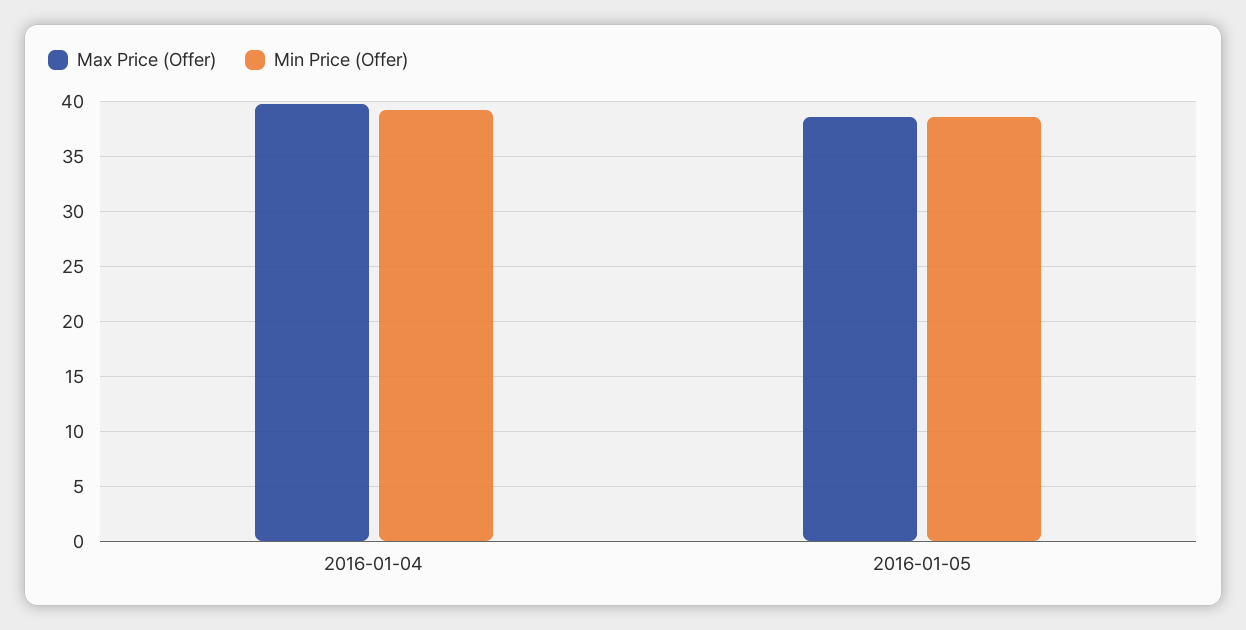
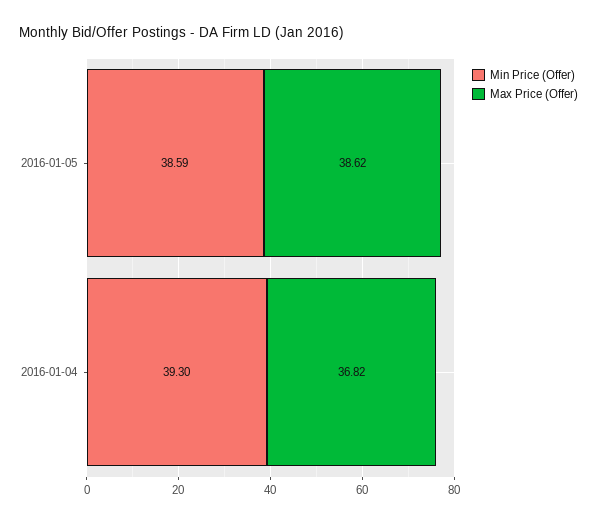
  {
    "Max Price (Offer)": {
-     "2016-01-04": 40,
+     "2016-01-04": 36.82,
      "2016-01-05": 38.62
    },
    "Min Price (Offer)": {
      "2016-01-04": 39.3,
      "2016-01-05": 38.59
    }
  }

